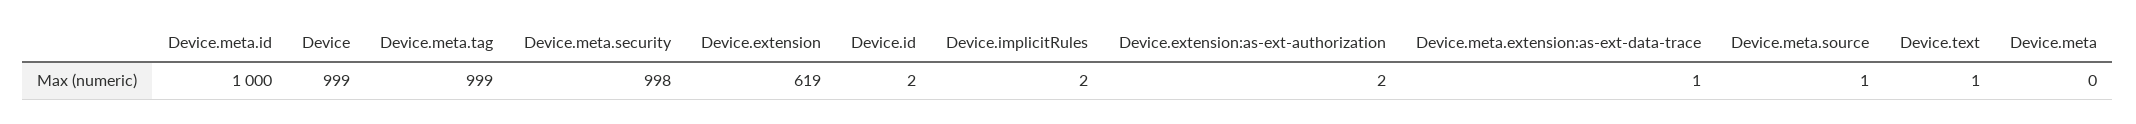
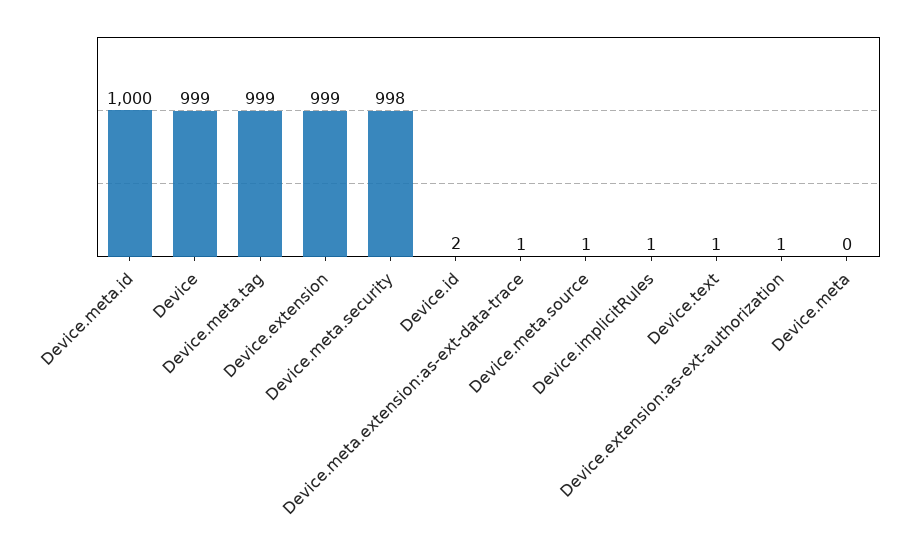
  {
    "Device.meta.id": 1000,
    "Device": 999,
    "Device.meta.tag": 999,
    "Device.meta.security": 998,
-   "Device.extension": 619,
+   "Device.extension": 999,
    "Device.id": 2,
-   "Device.implicitRules": 2,
+   "Device.implicitRules": 1,
-   "Device.extension:as-ext-authorization": 2,
+   "Device.extension:as-ext-authorization": 1,
    "Device.meta.extension:as-ext-data-trace": 1,
    "Device.meta.source": 1,
    "Device.text": 1,
    "Device.meta": 0
  }

